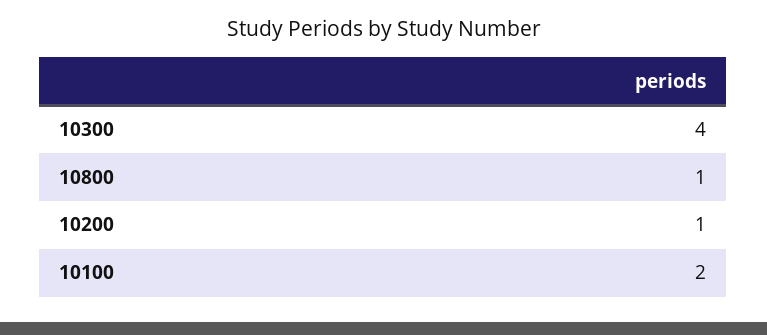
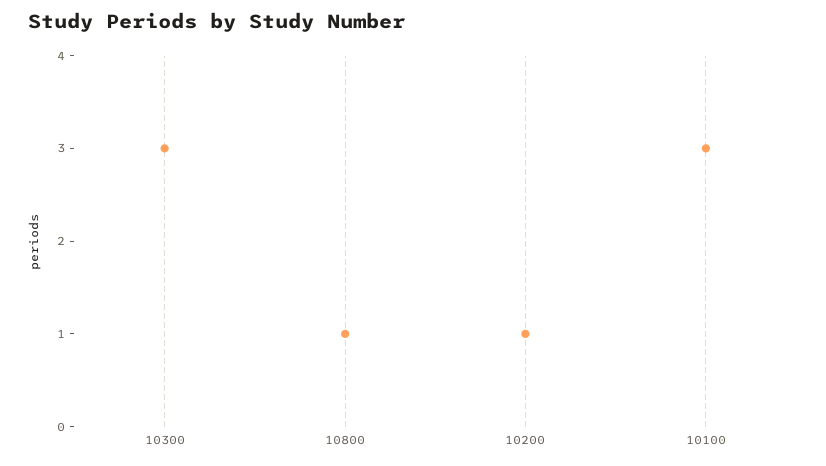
  {
-   "10300": 4,
+   "10300": 3,
    "10800": 1,
    "10200": 1,
-   "10100": 2
+   "10100": 3
  }

